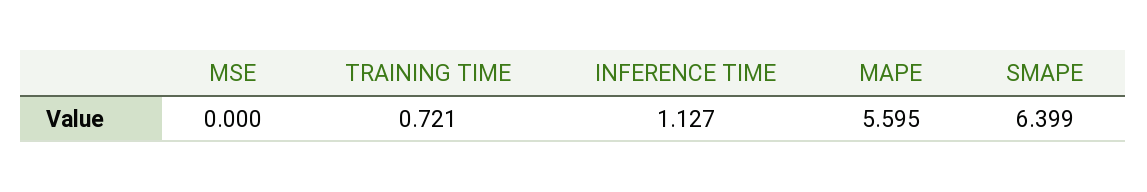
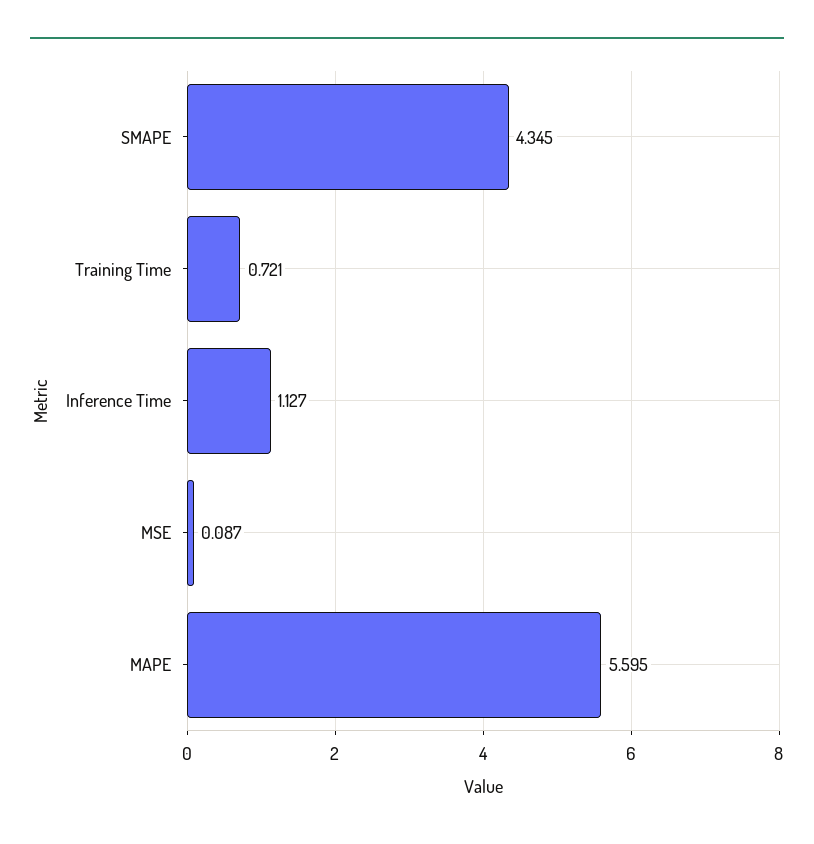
  {
-   "MSE": 0,
+   "MSE": 0.087,
    "TRAINING TIME": 0.721,
    "INFERENCE TIME": 1.127,
    "MAPE": 5.595,
-   "SMAPE": 6.399
+   "SMAPE": 4.345
  }

